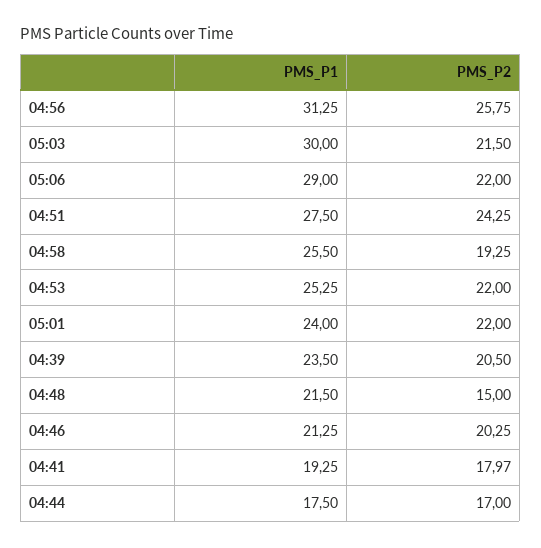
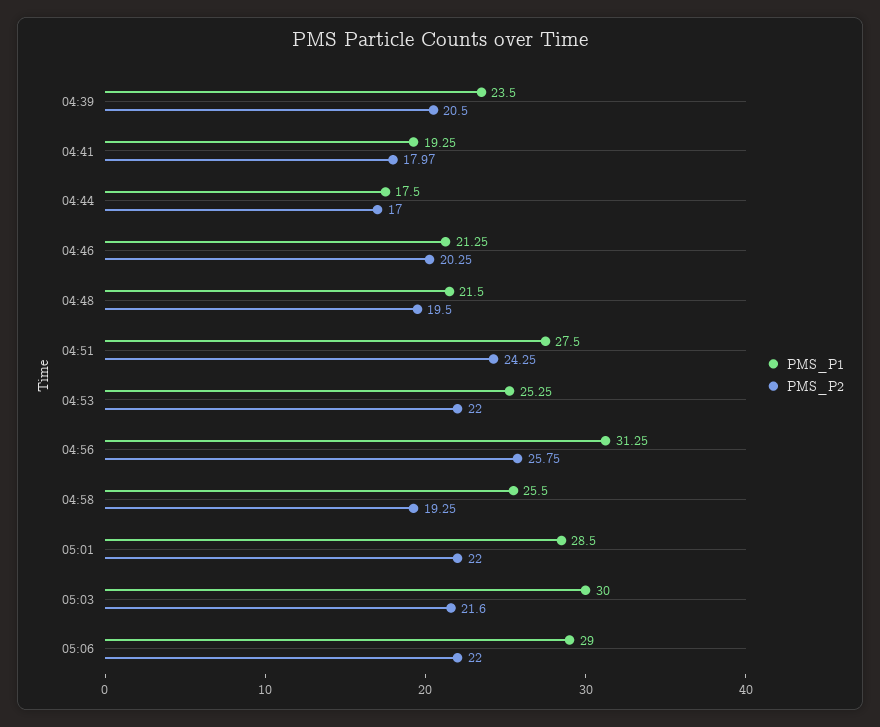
  {
    "PMS_P1": {
      "04:56": 31.25,
      "05:03": 30,
      "05:06": 29,
      "04:51": 27.5,
      "04:58": 25.5,
      "04:53": 25.25,
-     "05:01": 24,
+     "05:01": 28.5,
      "04:39": 23.5,
      "04:48": 21.5,
      "04:46": 21.25,
      "04:41": 19.25,
      "04:44": 17.5
    },
    "PMS_P2": {
      "04:56": 25.75,
-     "05:03": 21.5,
+     "05:03": 21.6,
      "05:06": 22,
      "04:51": 24.25,
      "04:58": 19.25,
      "04:53": 22,
      "05:01": 22,
      "04:39": 20.5,
-     "04:48": 15,
+     "04:48": 19.5,
      "04:46": 20.25,
      "04:41": 17.97,
      "04:44": 17
    }
  }

